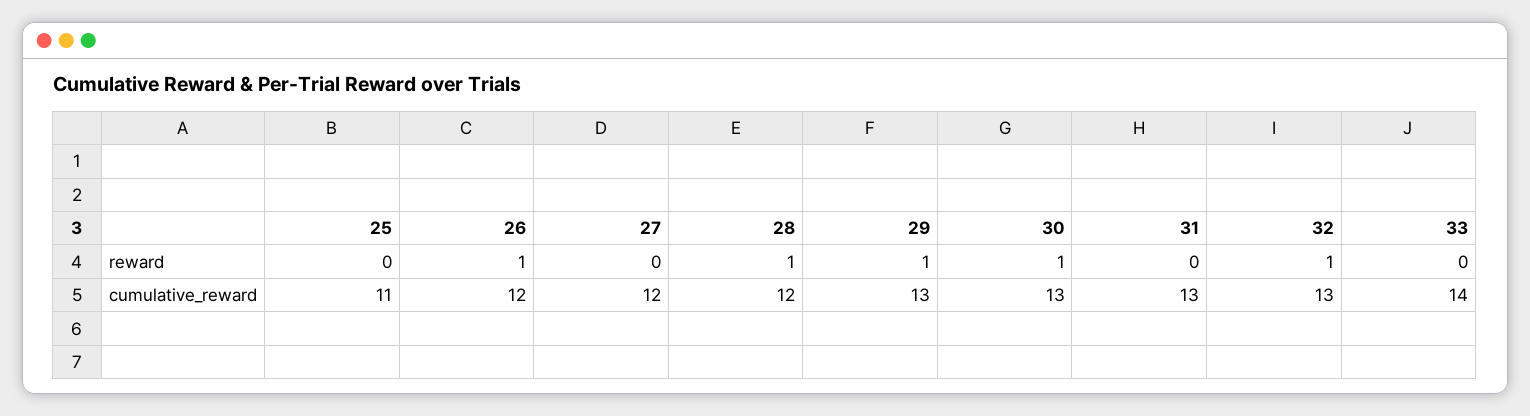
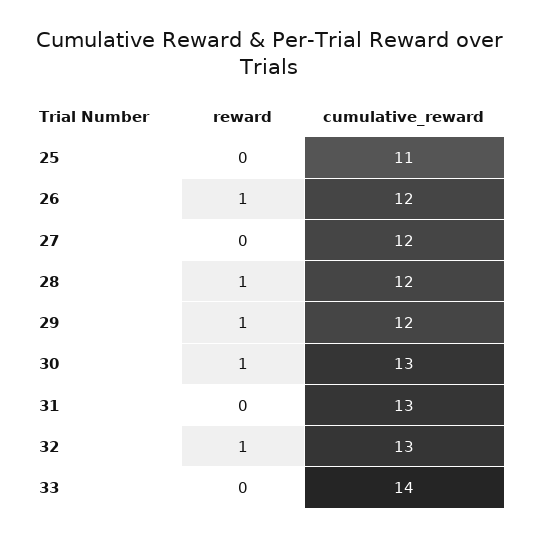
  {
    "25": {
      "reward": 0,
      "cumulative_reward": 11
    },
    "26": {
      "reward": 1,
      "cumulative_reward": 12
    },
    "27": {
      "reward": 0,
      "cumulative_reward": 12
    },
    "28": {
      "reward": 1,
      "cumulative_reward": 12
    },
    "29": {
      "reward": 1,
-     "cumulative_reward": 13
+     "cumulative_reward": 12
    },
    "30": {
      "reward": 1,
      "cumulative_reward": 13
    },
    "31": {
      "reward": 0,
      "cumulative_reward": 13
    },
    "32": {
      "reward": 1,
      "cumulative_reward": 13
    },
    "33": {
      "reward": 0,
      "cumulative_reward": 14
    }
  }

